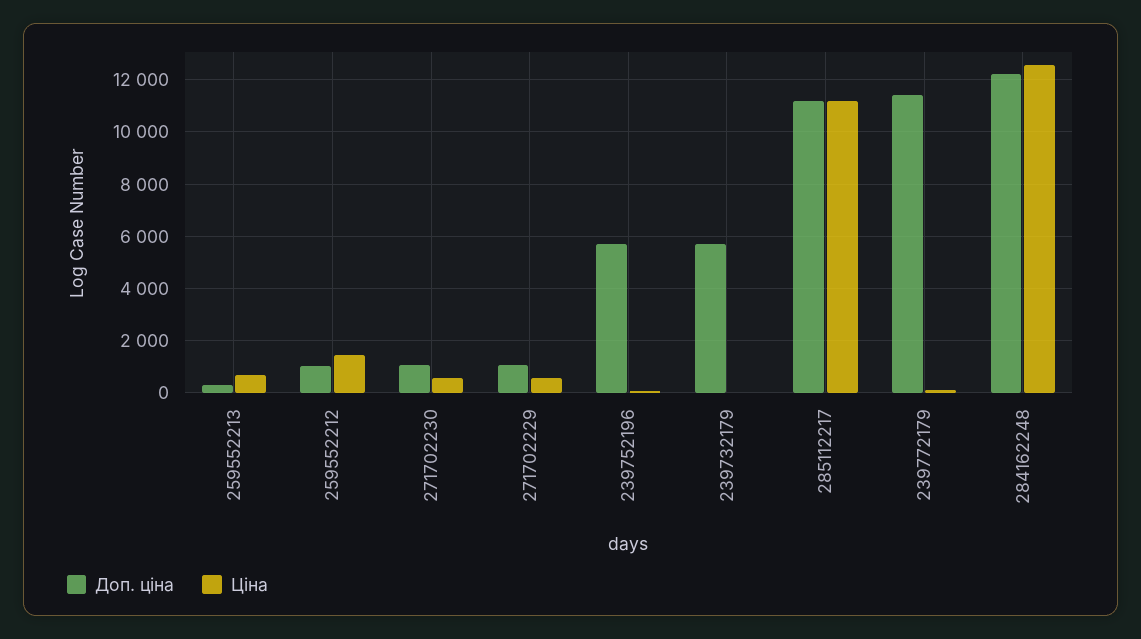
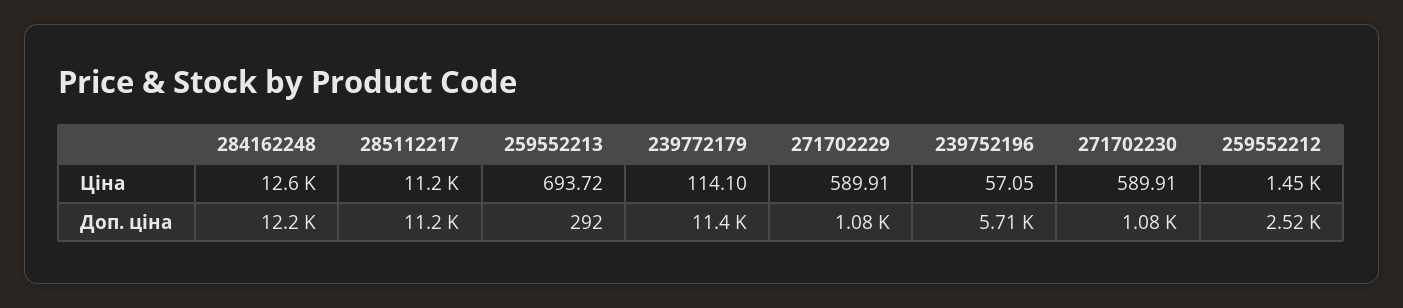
  {
    "Доп. ціна": {
      "259552213": 292,
-     "259552212": 1000,
+     "259552212": 2520,
      "271702230": 1080,
      "271702229": 1080,
      "239752196": 5710,
-     "239732179": 5750,
      "285112217": 11200,
      "239772179": 11400,
      "284162248": 12200
    },
    "Ціна": {
      "259552213": 693.72,
      "259552212": 1450,
      "271702230": 589.91,
      "271702229": 589.91,
      "239752196": 57.05,
-     "239732179": 0,
      "285112217": 11200,
      "239772179": 114.1,
      "284162248": 12600
    }
  }

